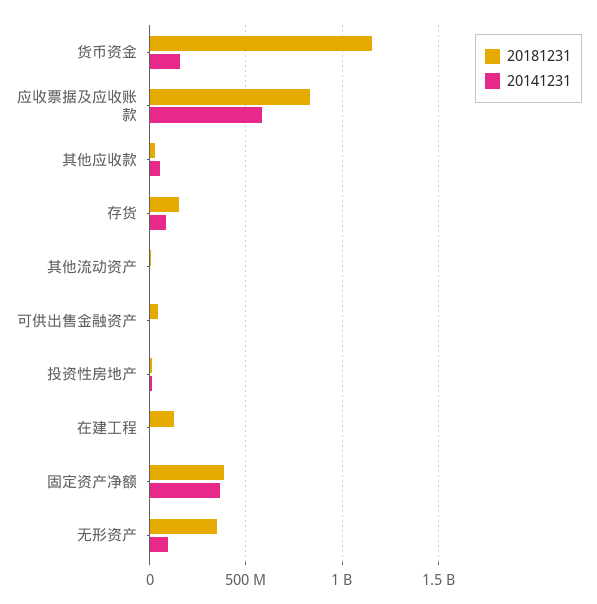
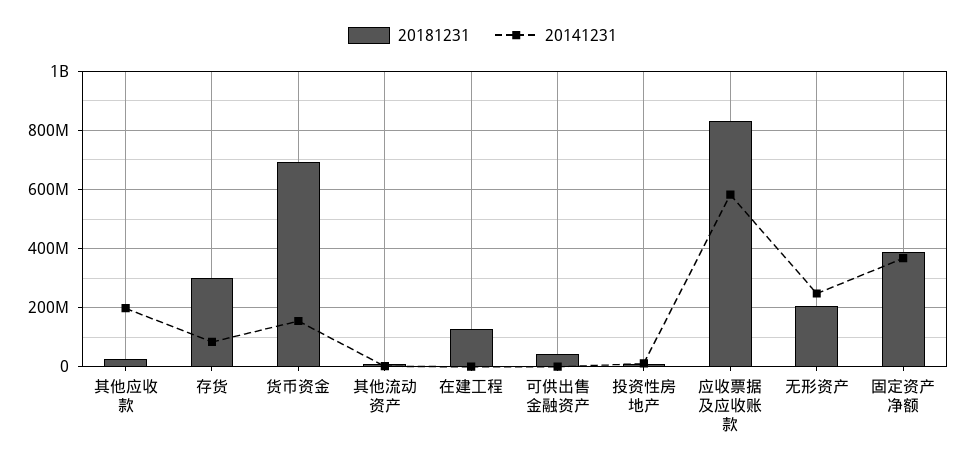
  {
    "20181231": {
-     "货币资金": 1150000000,
+     "货币资金": 700000000,
      "应收票据及应收账款": 825000000,
      "其他应收款": 25000000,
-     "存货": 150000000,
+     "存货": 300000000,
      "其他流动资产": 0,
      "可供出售金融资产": 50000000,
      "投资性房地产": 0,
      "在建工程": 125000000,
      "固定资产净额": 375000000,
-     "无形资产": 350000000
+     "无形资产": 200000000
    },
    "20141231": {
      "货币资金": 150000000,
      "应收票据及应收账款": 575000000,
-     "其他应收款": 50000000,
+     "其他应收款": 200000000,
      "存货": 75000000,
      "其他流动资产": 0,
      "可供出售金融资产": 0,
      "投资性房地产": 0,
      "在建工程": 0,
      "固定资产净额": 375000000,
-     "无形资产": 100000000
+     "无形资产": 250000000
    }
  }

